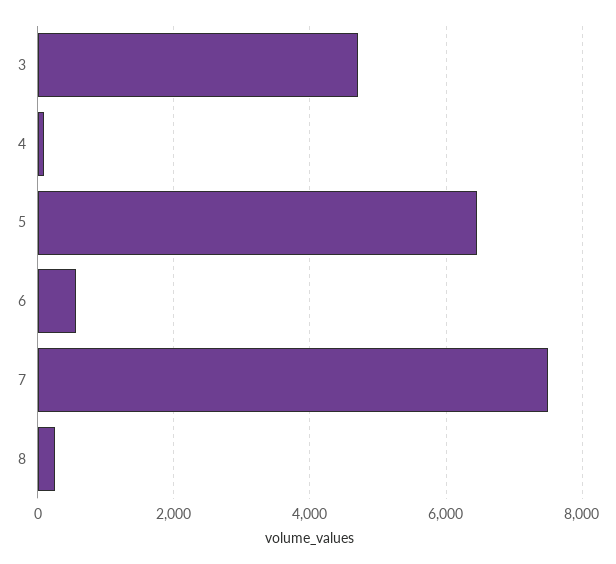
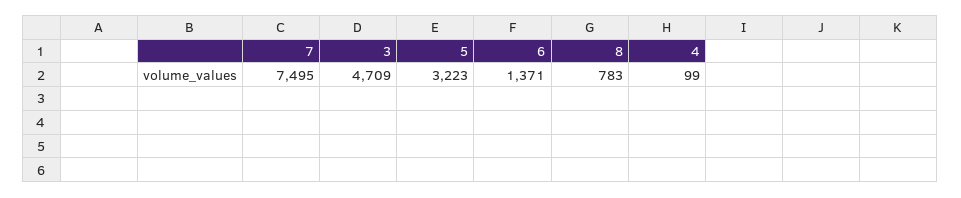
  {
    "3": 4709,
    "4": 99,
-   "5": 6400,
+   "5": 3223,
-   "6": 600,
+   "6": 1371,
    "7": 7495,
-   "8": 200
+   "8": 783
  }

